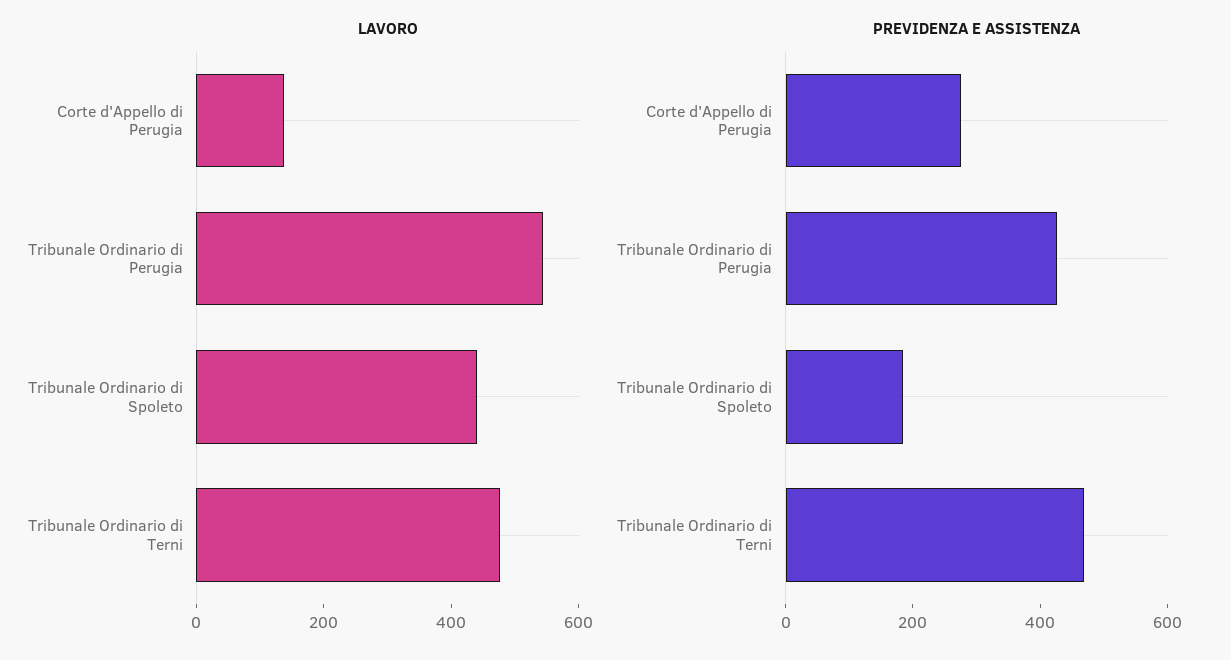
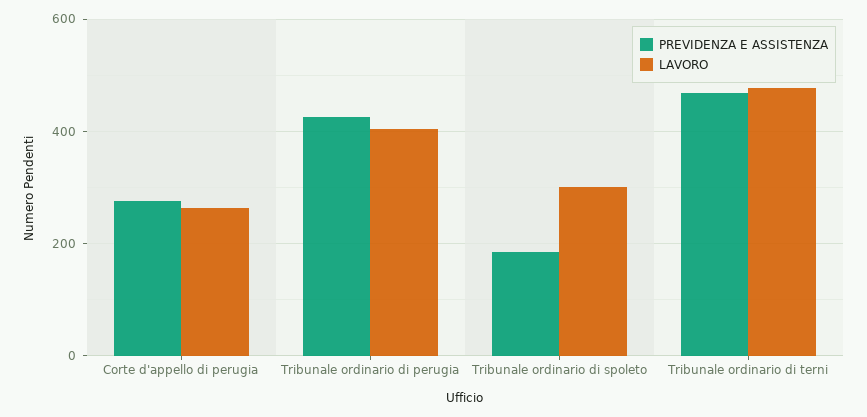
  {
    "LAVORO": {
-     "Corte d'Appello di Perugia": 150,
+     "Corte d'Appello di Perugia": 260,
-     "Tribunale Ordinario di Perugia": 550,
+     "Tribunale Ordinario di Perugia": 400,
-     "Tribunale Ordinario di Spoleto": 450,
+     "Tribunale Ordinario di Spoleto": 300,
      "Tribunale Ordinario di Terni": 480
    },
    "PREVIDENZA E ASSISTENZA": {
      "Corte d'Appello di Perugia": 280,
      "Tribunale Ordinario di Perugia": 420,
      "Tribunale Ordinario di Spoleto": 180,
      "Tribunale Ordinario di Terni": 460
    }
  }

